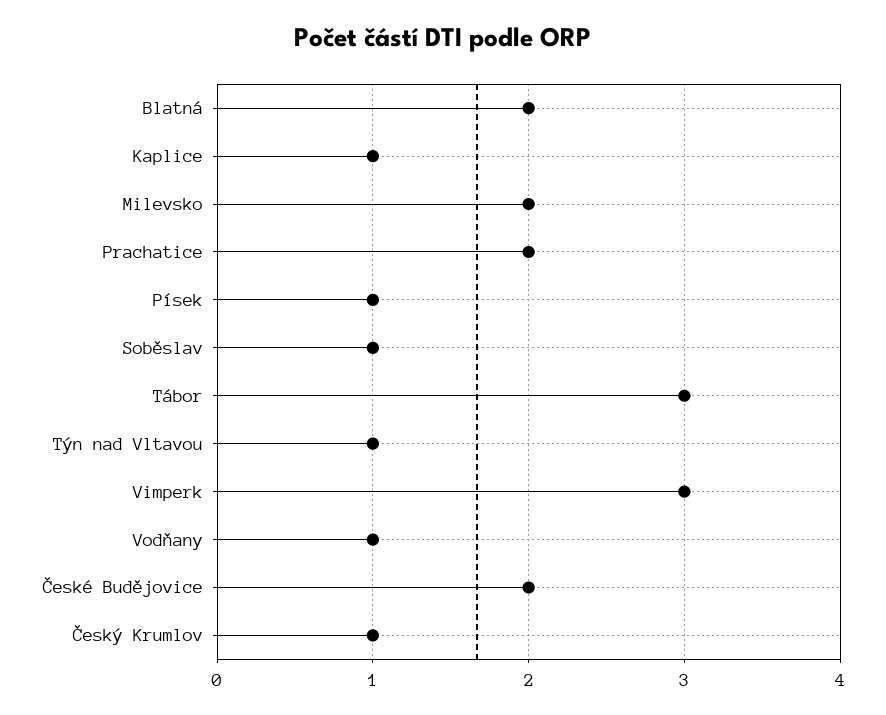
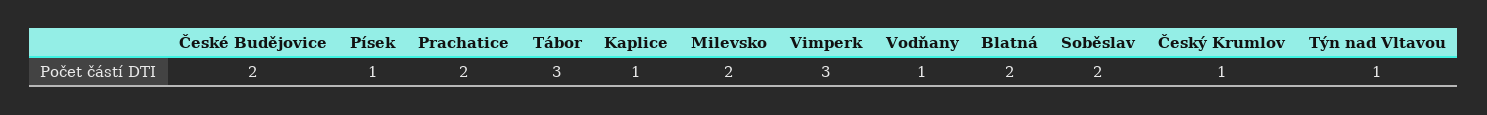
  {
    "Blatná": 2,
    "Kaplice": 1,
    "Milevsko": 2,
    "Prachatice": 2,
    "Písek": 1,
-   "Soběslav": 1,
+   "Soběslav": 2,
    "Tábor": 3,
    "Týn nad Vltavou": 1,
    "Vimperk": 3,
    "Vodňany": 1,
    "České Budějovice": 2,
    "Český Krumlov": 1
  }

